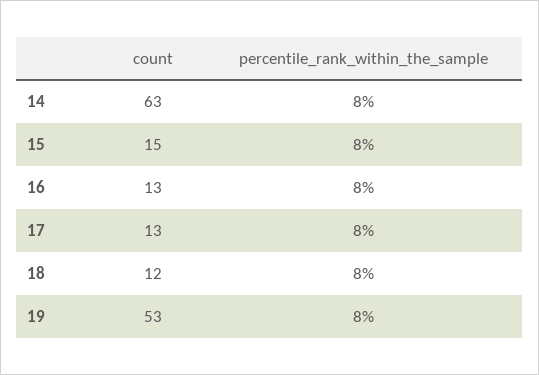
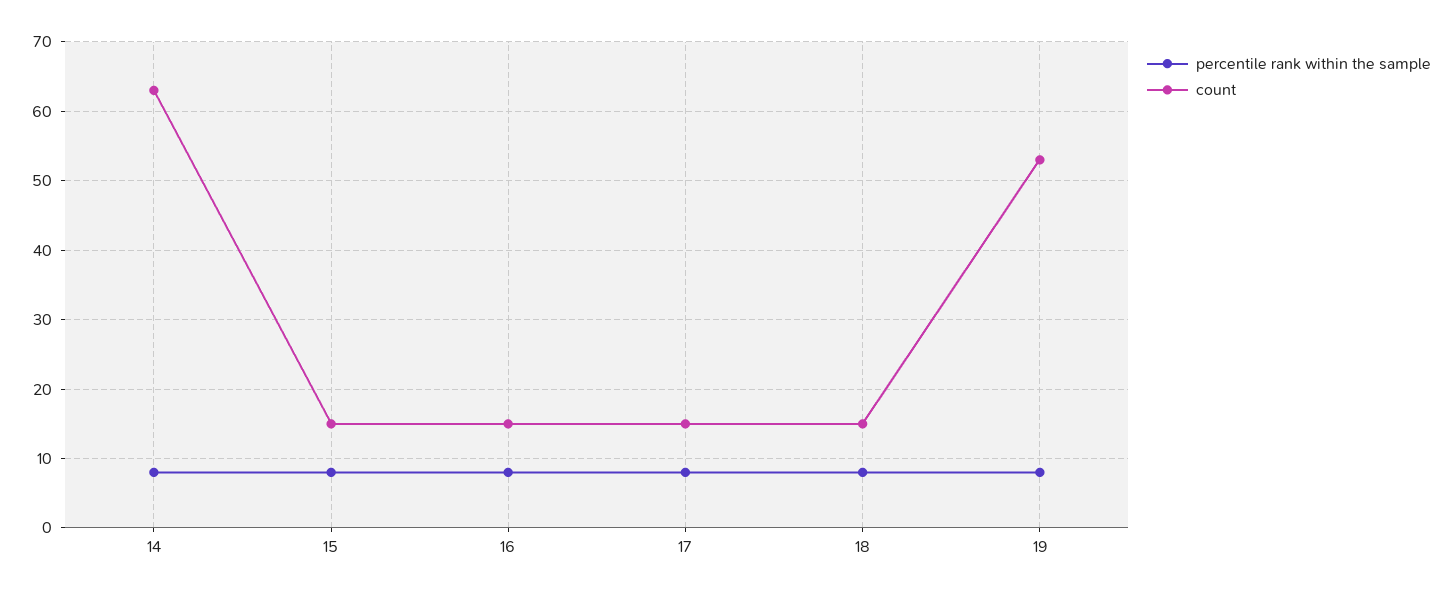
  {
    "count": {
      "14": 63,
      "15": 15,
-     "16": 13,
+     "16": 15,
-     "17": 13,
+     "17": 15,
-     "18": 12,
+     "18": 15,
      "19": 53
    },
    "percentile_rank_within_the_sample": {
      "14": 8,
      "15": 8,
      "16": 8,
      "17": 8,
      "18": 8,
      "19": 8
    }
  }

